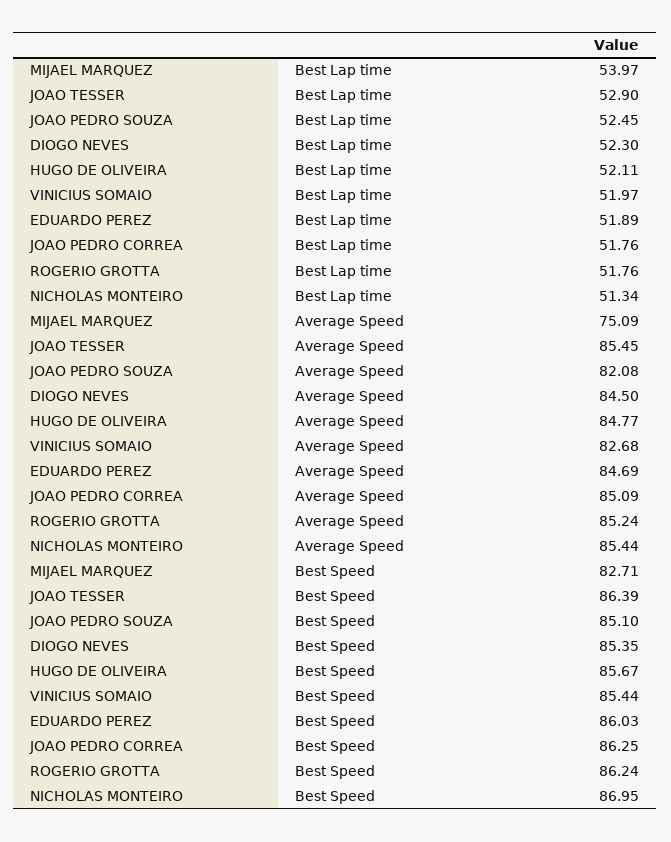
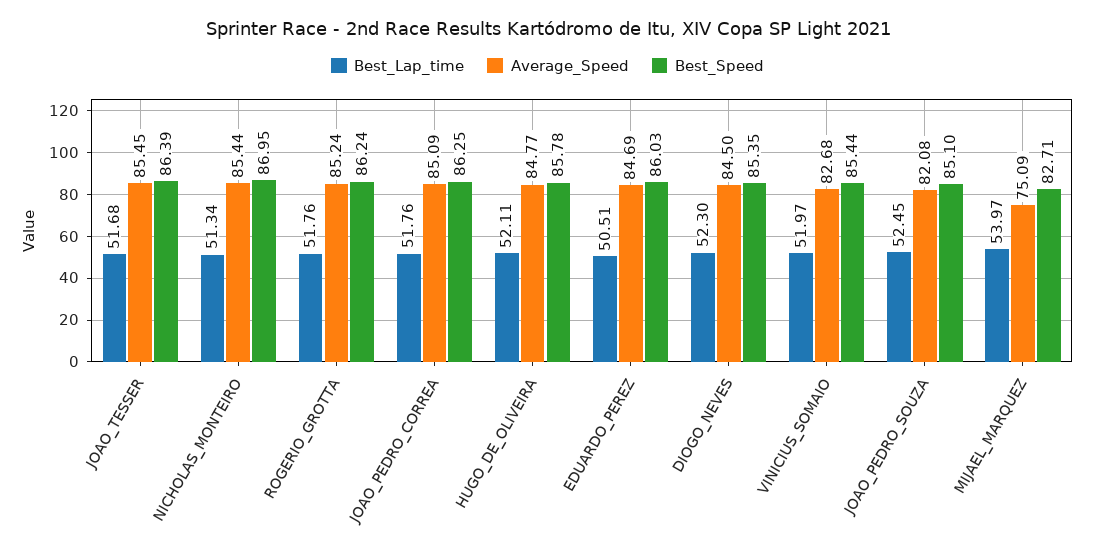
  {
    "Best Lap time": {
      "MIJAEL MARQUEZ": 53.97,
-     "JOAO TESSER": 52.9,
+     "JOAO TESSER": 51.68,
      "JOAO PEDRO SOUZA": 52.45,
      "DIOGO NEVES": 52.3,
      "HUGO DE OLIVEIRA": 52.11,
      "VINICIUS SOMAIO": 51.97,
-     "EDUARDO PEREZ": 51.89,
+     "EDUARDO PEREZ": 50.51,
      "JOAO PEDRO CORREA": 51.76,
      "ROGERIO GROTTA": 51.76,
      "NICHOLAS MONTEIRO": 51.34
    },
    "Average Speed": {
      "MIJAEL MARQUEZ": 75.09,
      "JOAO TESSER": 85.45,
      "JOAO PEDRO SOUZA": 82.08,
      "DIOGO NEVES": 84.5,
      "HUGO DE OLIVEIRA": 84.77,
      "VINICIUS SOMAIO": 82.68,
      "EDUARDO PEREZ": 84.69,
      "JOAO PEDRO CORREA": 85.09,
      "ROGERIO GROTTA": 85.24,
      "NICHOLAS MONTEIRO": 85.44
    },
    "Best Speed": {
      "MIJAEL MARQUEZ": 82.71,
      "JOAO TESSER": 86.39,
      "JOAO PEDRO SOUZA": 85.1,
      "DIOGO NEVES": 85.35,
-     "HUGO DE OLIVEIRA": 85.67,
+     "HUGO DE OLIVEIRA": 85.78,
      "VINICIUS SOMAIO": 85.44,
      "EDUARDO PEREZ": 86.03,
      "JOAO PEDRO CORREA": 86.25,
      "ROGERIO GROTTA": 86.24,
      "NICHOLAS MONTEIRO": 86.95
    }
  }

